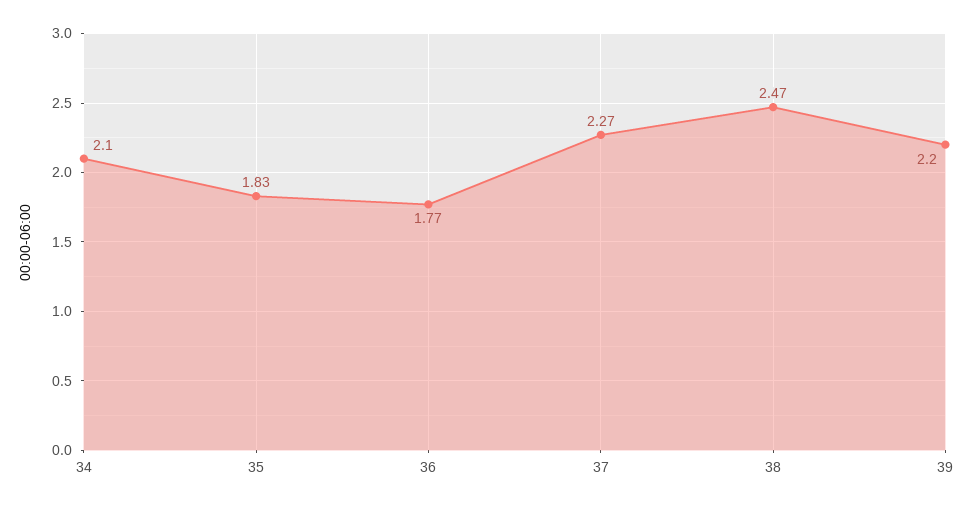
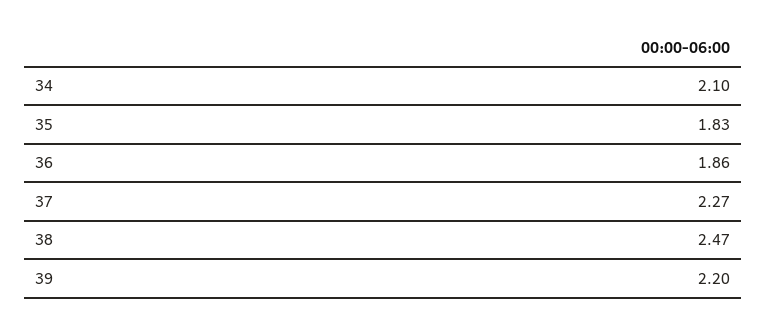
  {
    "34": 2.1,
    "35": 1.83,
-   "36": 1.77,
+   "36": 1.86,
    "37": 2.27,
    "38": 2.47,
    "39": 2.2
  }

